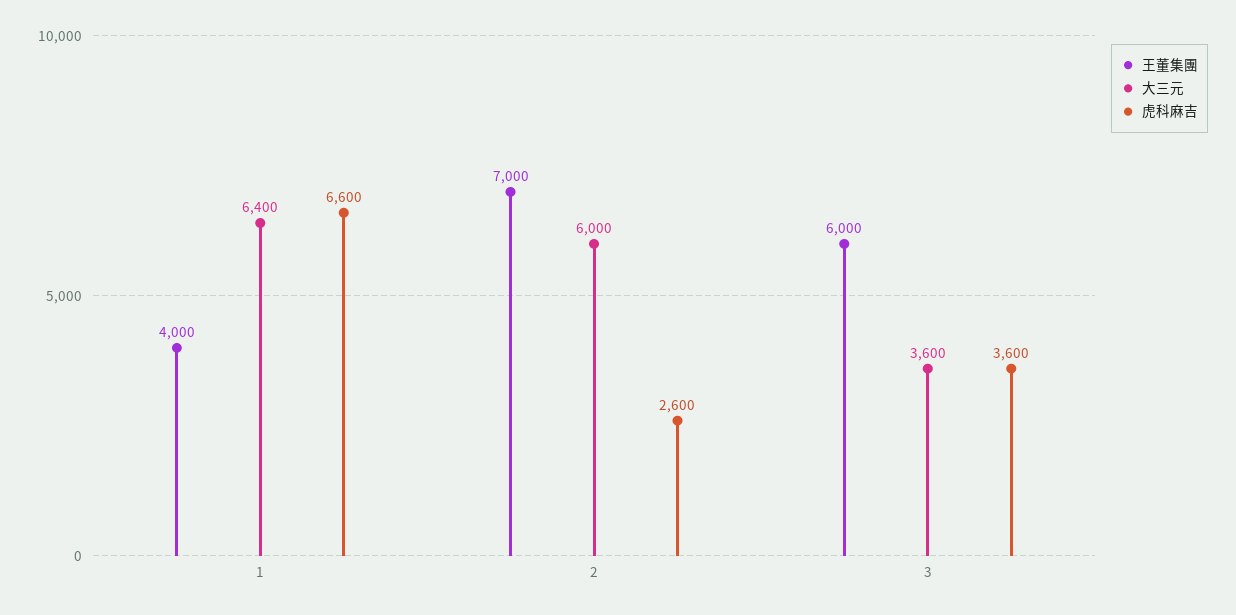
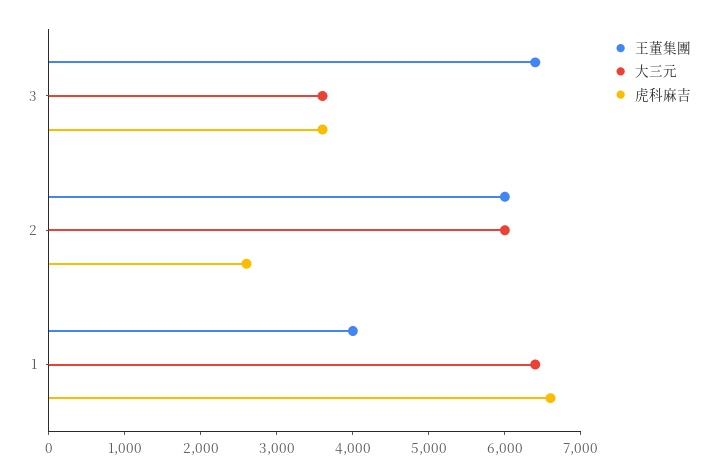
  {
    "王董集團": {
      "1": 4000,
-     "2": 7000,
+     "2": 6000,
-     "3": 6000
+     "3": 6400
    },
    "大三元": {
      "1": 6400,
      "2": 6000,
      "3": 3600
    },
    "虎科麻吉": {
      "1": 6600,
      "2": 2600,
      "3": 3600
    }
  }

